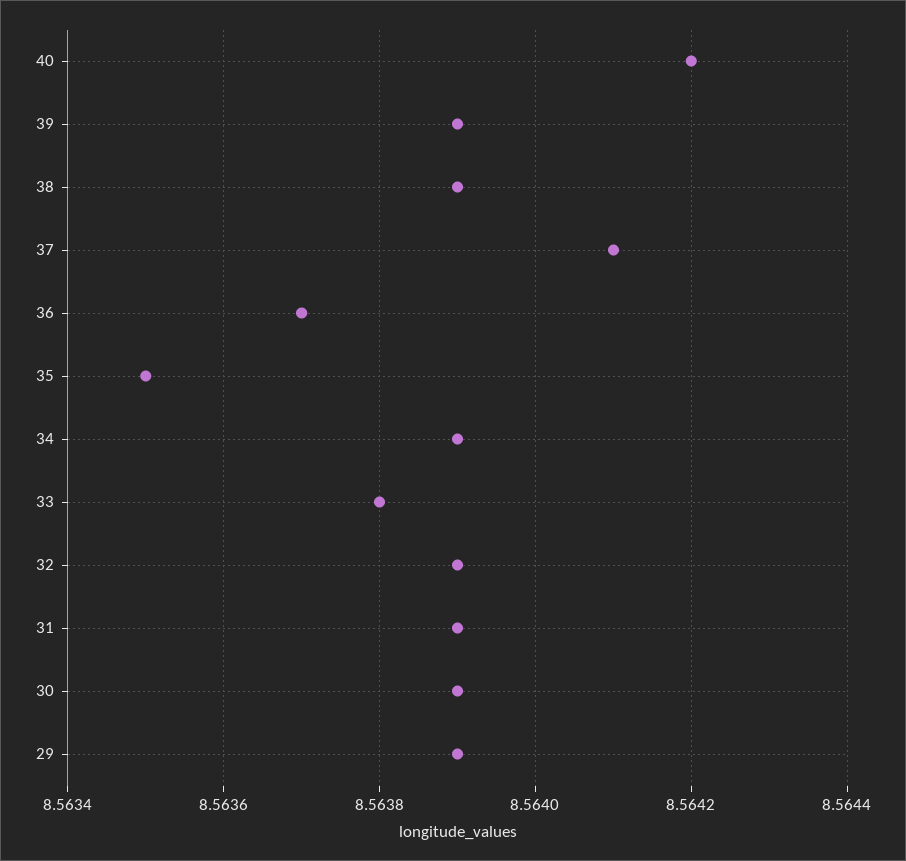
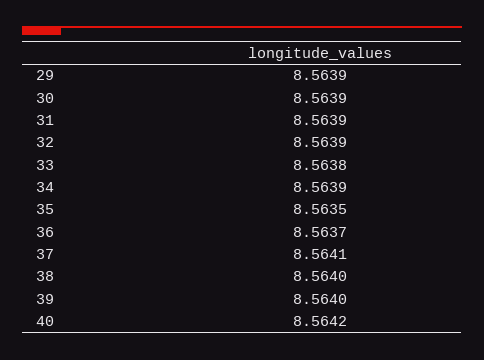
  {
    "40": 8.5642,
-   "39": 8.5639,
+   "39": 8.564,
-   "38": 8.5639,
+   "38": 8.564,
    "37": 8.5641,
    "36": 8.5637,
    "35": 8.5635,
    "34": 8.5639,
    "33": 8.5638,
    "32": 8.5639,
    "31": 8.5639,
    "30": 8.5639,
    "29": 8.5639
  }

